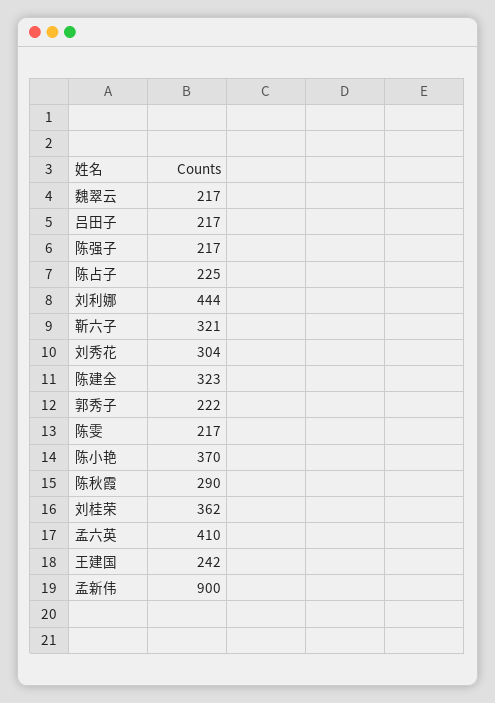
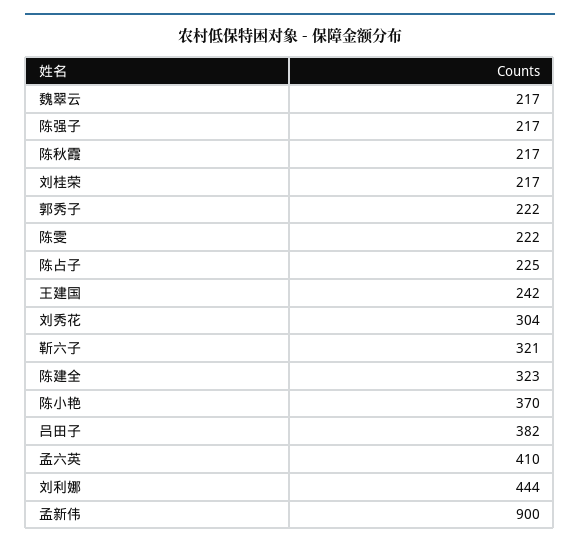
  {
    "魏翠云": 217,
-   "吕田子": 217,
+   "吕田子": 382,
    "陈强子": 217,
    "陈占子": 225,
    "刘利娜": 444,
    "靳六子": 321,
    "刘秀花": 304,
    "陈建全": 323,
    "郭秀子": 222,
-   "陈雯": 217,
+   "陈雯": 222,
    "陈小艳": 370,
-   "陈秋霞": 290,
+   "陈秋霞": 217,
-   "刘桂荣": 362,
+   "刘桂荣": 217,
    "孟六英": 410,
    "王建国": 242,
    "孟新伟": 900
  }

